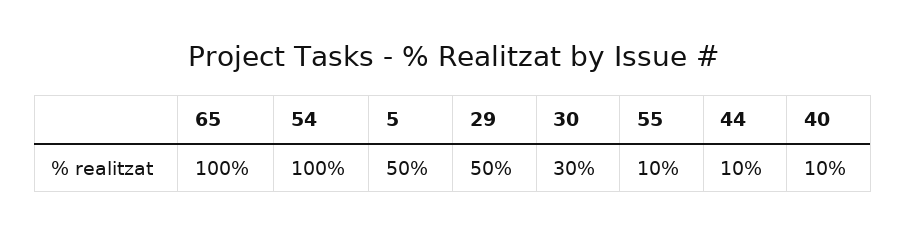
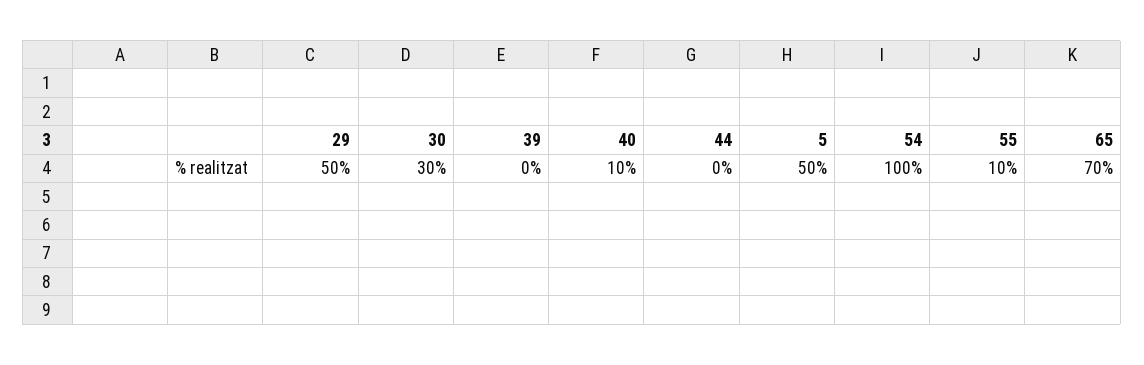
  {
-   "65": 100,
+   "65": 70,
    "54": 100,
    "5": 50,
    "29": 50,
    "30": 30,
    "55": 10,
-   "44": 10,
+   "44": 0,
-   "40": 10
+   "40": 10,
+   "39": 0
  }

